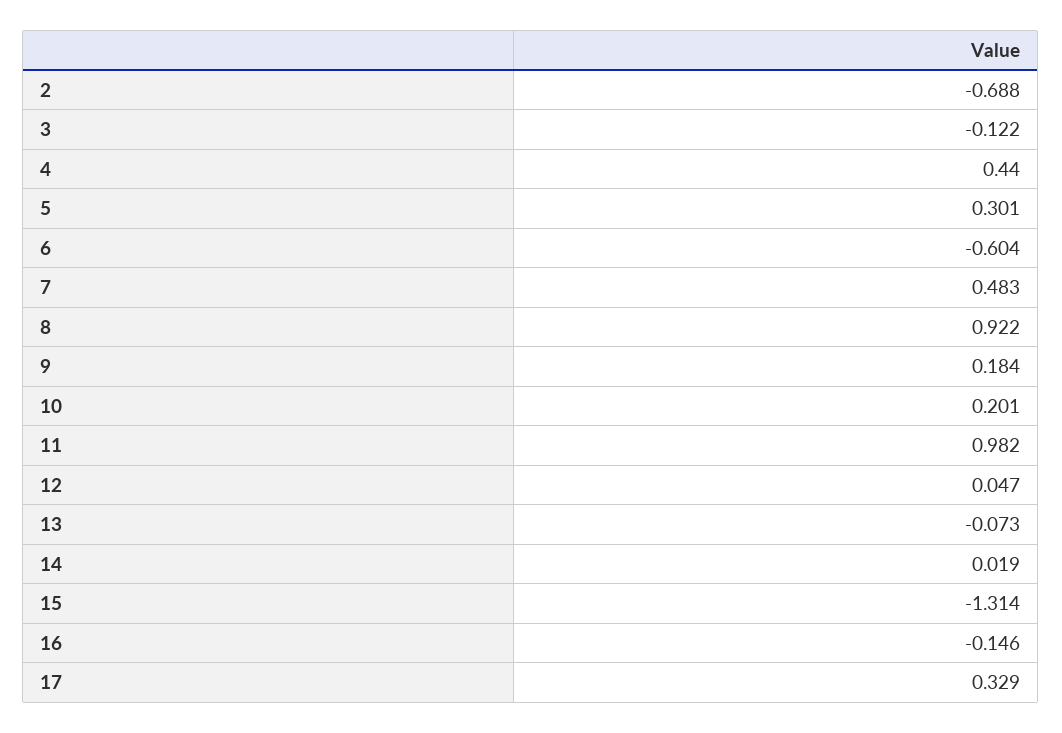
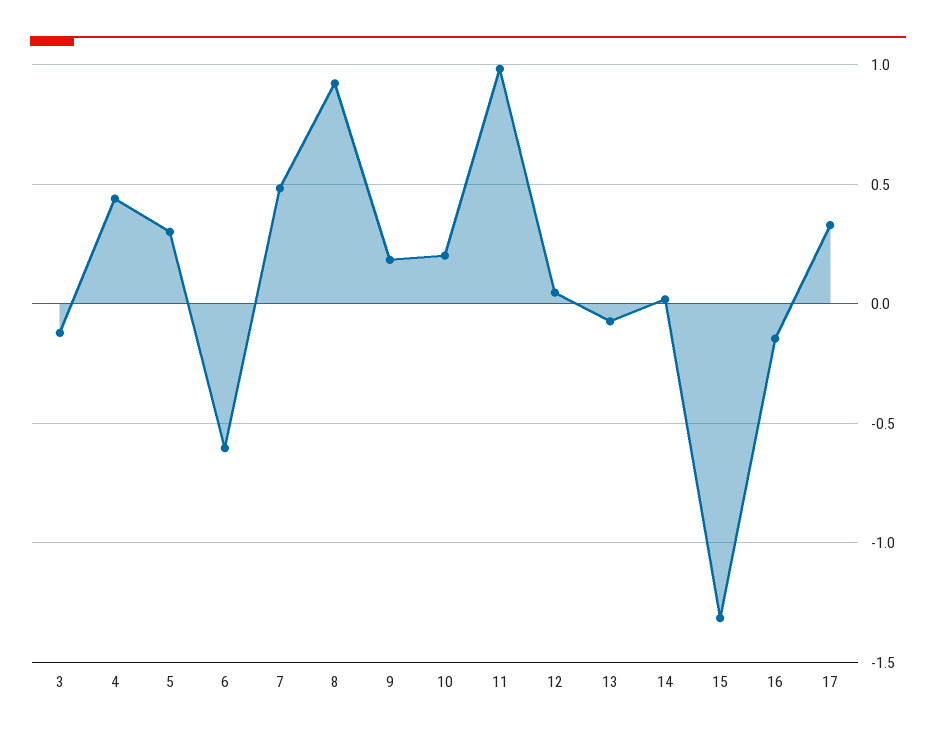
  {
-   "2": -0.688,
    "3": -0.122,
    "4": 0.44,
    "5": 0.301,
    "6": -0.604,
    "7": 0.483,
    "8": 0.922,
    "9": 0.184,
    "10": 0.201,
    "11": 0.982,
    "12": 0.047,
    "13": -0.073,
    "14": 0.019,
    "15": -1.314,
    "16": -0.146,
    "17": 0.329
  }

